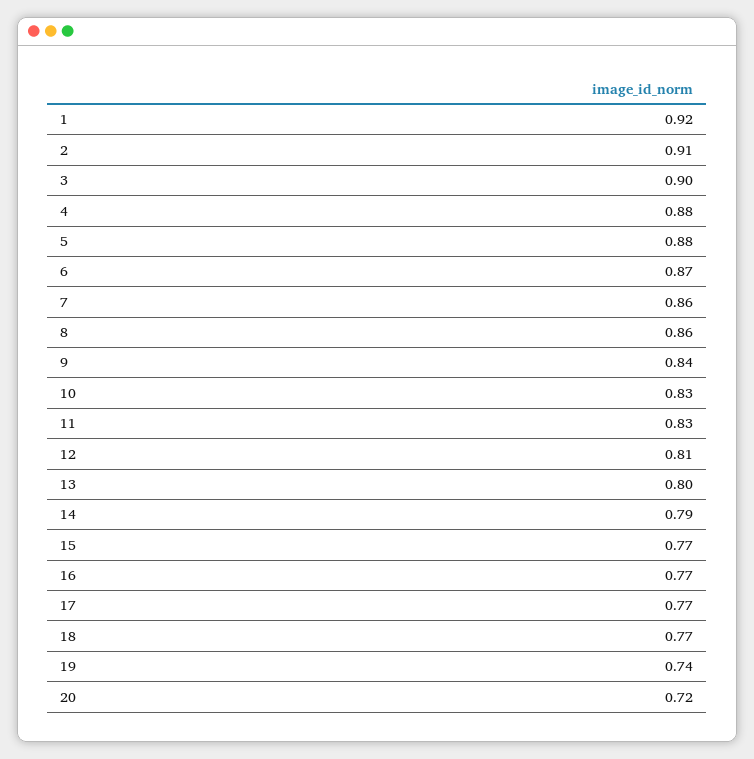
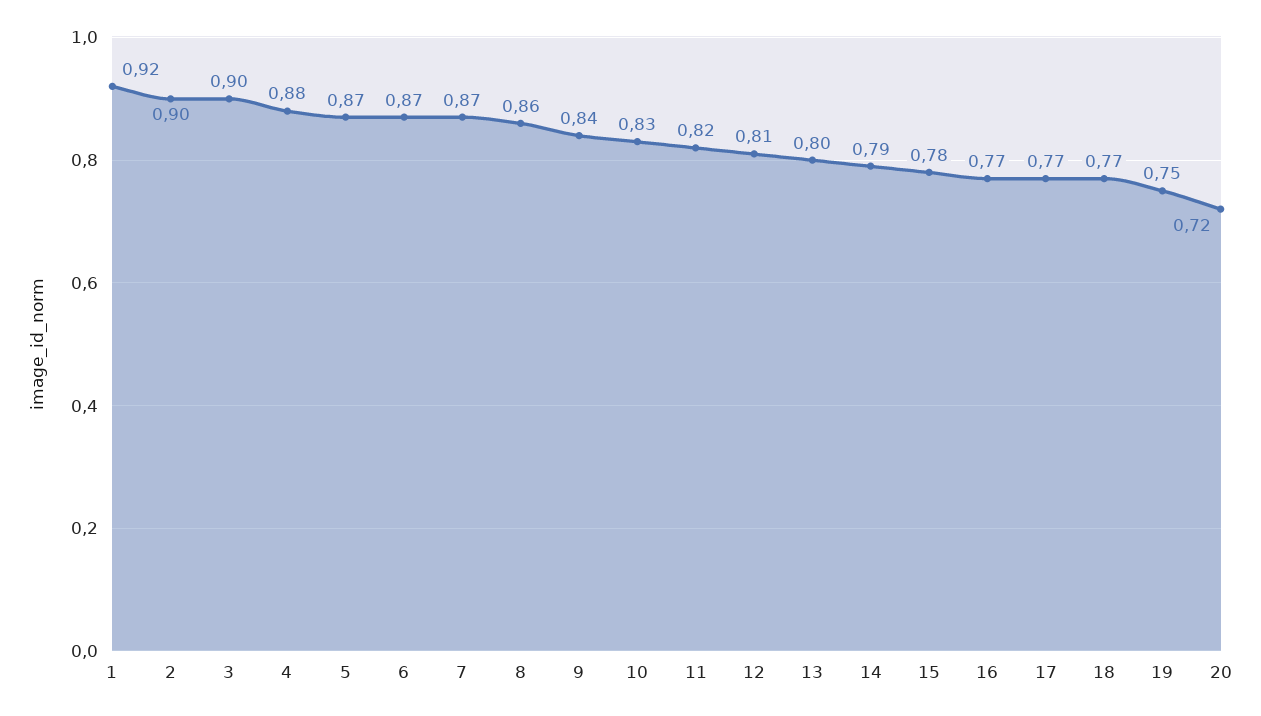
  {
    "1": 0.92,
-   "2": 0.91,
+   "2": 0.9,
    "3": 0.9,
    "4": 0.88,
-   "5": 0.88,
+   "5": 0.87,
    "6": 0.87,
-   "7": 0.86,
+   "7": 0.87,
    "8": 0.86,
    "9": 0.84,
    "10": 0.83,
-   "11": 0.83,
+   "11": 0.82,
    "12": 0.81,
    "13": 0.8,
    "14": 0.79,
-   "15": 0.77,
+   "15": 0.78,
    "16": 0.77,
    "17": 0.77,
    "18": 0.77,
-   "19": 0.74,
+   "19": 0.75,
    "20": 0.72
  }

